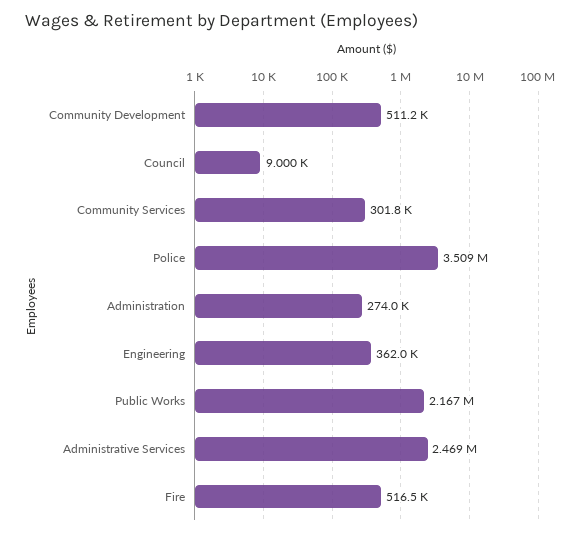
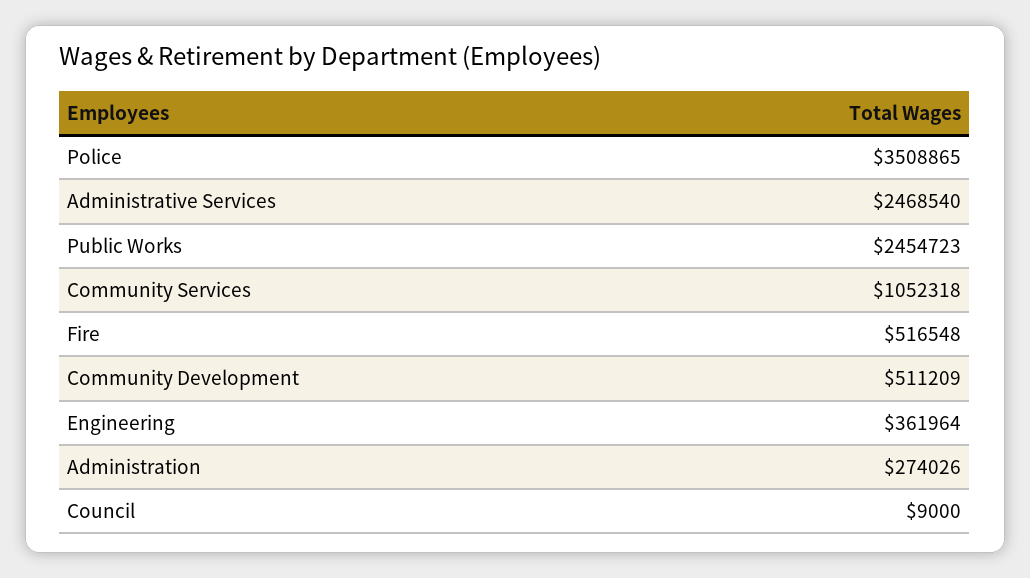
  {
    "Community Development": 511209,
    "Council": 9000,
-   "Community Services": 301800,
+   "Community Services": 1052318,
    "Police": 3508865,
    "Administration": 274026,
    "Engineering": 361964,
-   "Public Works": 2167000,
+   "Public Works": 2454723,
    "Administrative Services": 2468540,
    "Fire": 516548
  }

